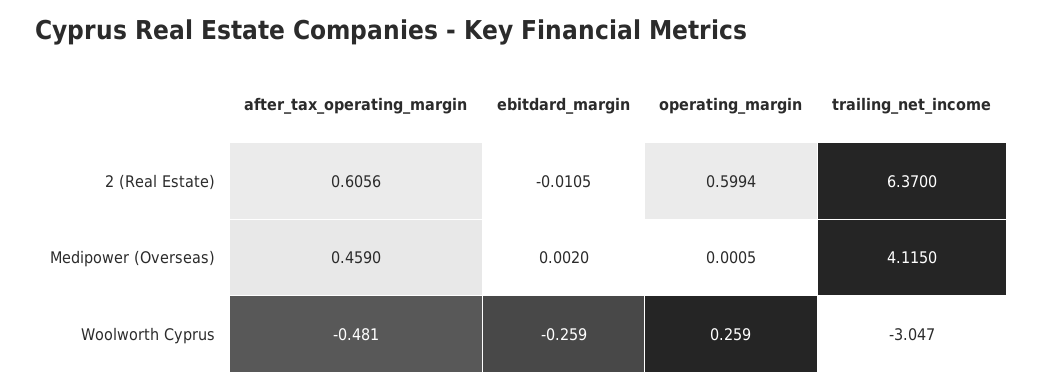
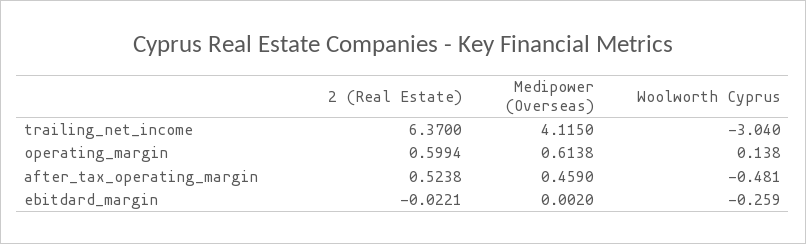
  {
    "after_tax_operating_margin": {
-     "2 (Real Estate)": 0.6056,
+     "2 (Real Estate)": 0.5238,
      "Medipower (Overseas)": 0.459,
      "Woolworth Cyprus": -0.481
    },
    "ebitdard_margin": {
-     "2 (Real Estate)": -0.0105,
+     "2 (Real Estate)": -0.0221,
      "Medipower (Overseas)": 0.002,
      "Woolworth Cyprus": -0.259
    },
    "operating_margin": {
      "2 (Real Estate)": 0.5994,
-     "Medipower (Overseas)": 0.0005,
+     "Medipower (Overseas)": 0.6138,
-     "Woolworth Cyprus": 0.259
+     "Woolworth Cyprus": 0.138
    },
    "trailing_net_income": {
      "2 (Real Estate)": 6.37,
      "Medipower (Overseas)": 4.115,
-     "Woolworth Cyprus": -3.047
+     "Woolworth Cyprus": -3.04
    }
  }

